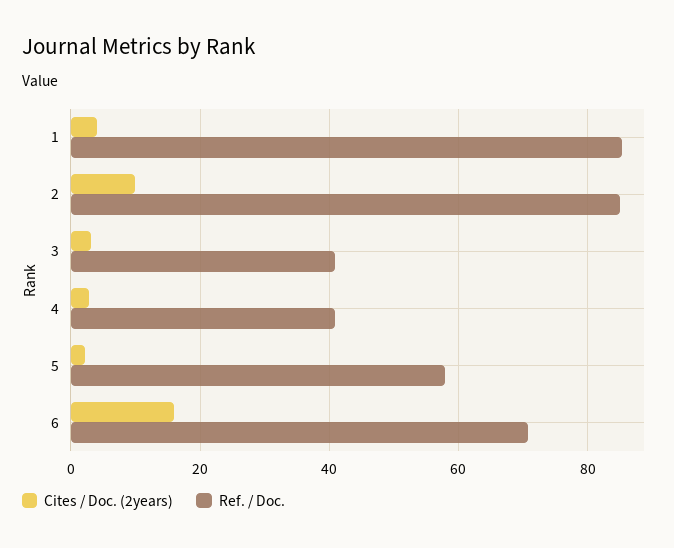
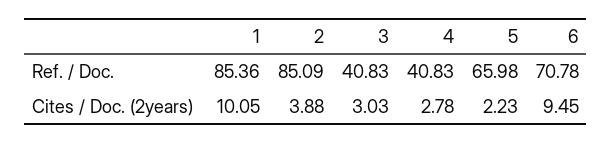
  {
    "Cites / Doc. (2years)": {
-     "1": 4,
+     "1": 10.05,
-     "2": 10,
+     "2": 3.88,
      "3": 3.03,
      "4": 2.78,
      "5": 2.23,
-     "6": 16
+     "6": 9.45
    },
    "Ref. / Doc.": {
      "1": 85.36,
      "2": 85.09,
      "3": 40.83,
      "4": 40.83,
-     "5": 58,
+     "5": 65.98,
      "6": 70.78
    }
  }

